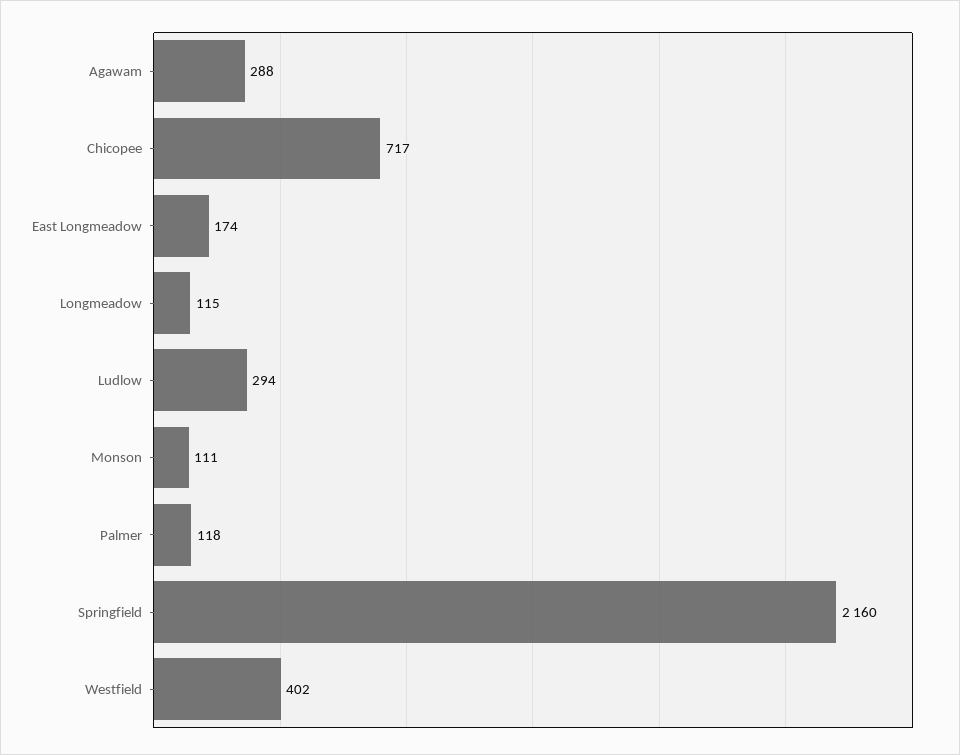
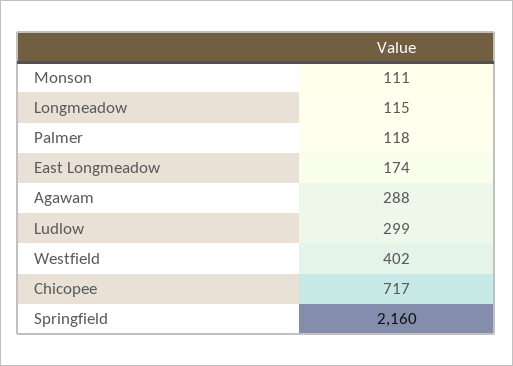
  {
    "Agawam": 288,
    "Chicopee": 717,
    "East Longmeadow": 174,
    "Longmeadow": 115,
-   "Ludlow": 294,
+   "Ludlow": 299,
    "Monson": 111,
    "Palmer": 118,
    "Springfield": 2160,
    "Westfield": 402
  }

